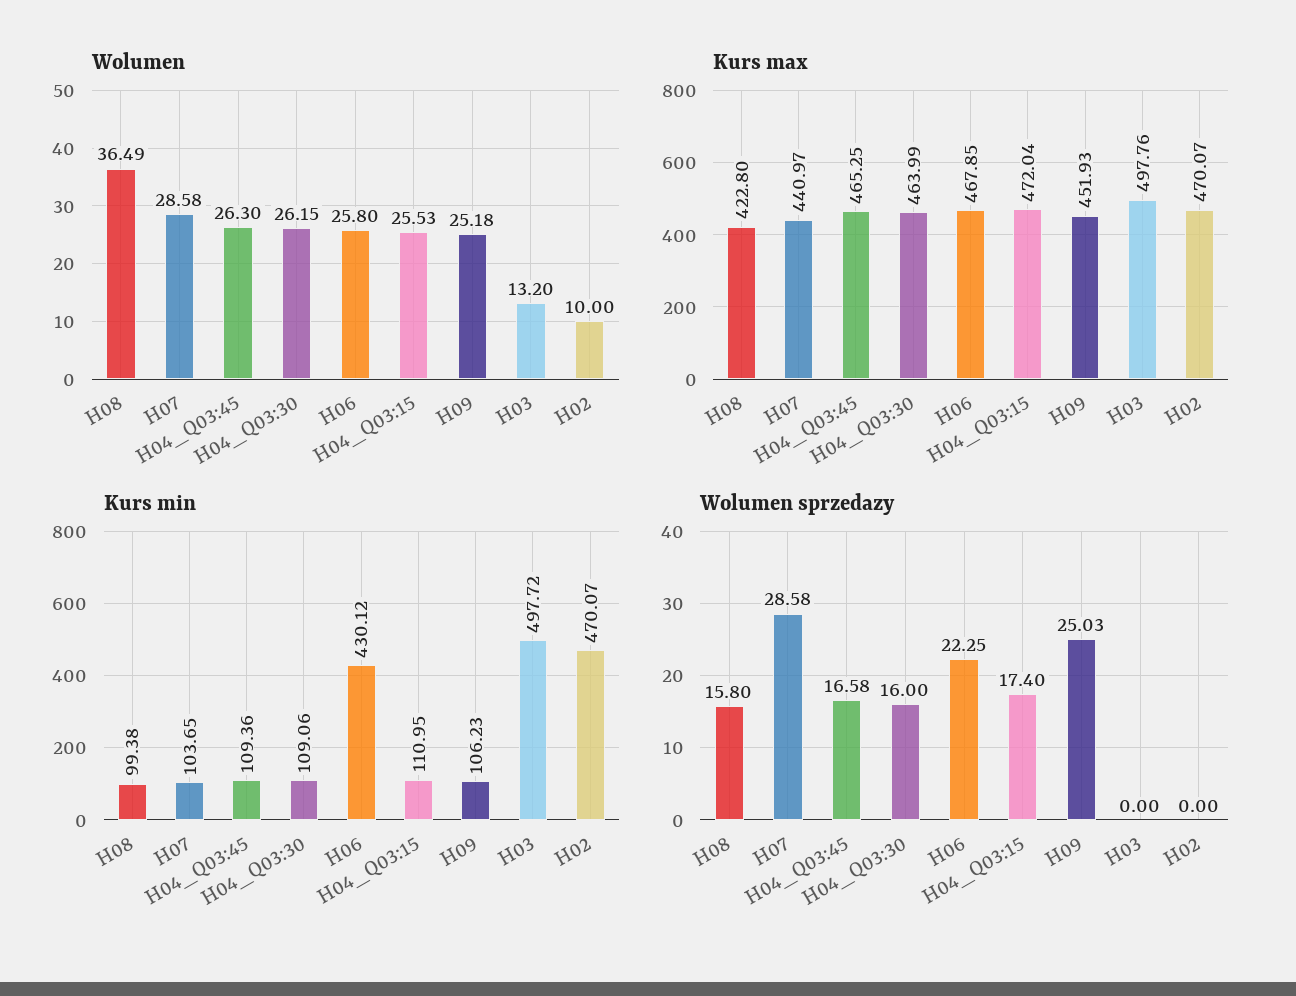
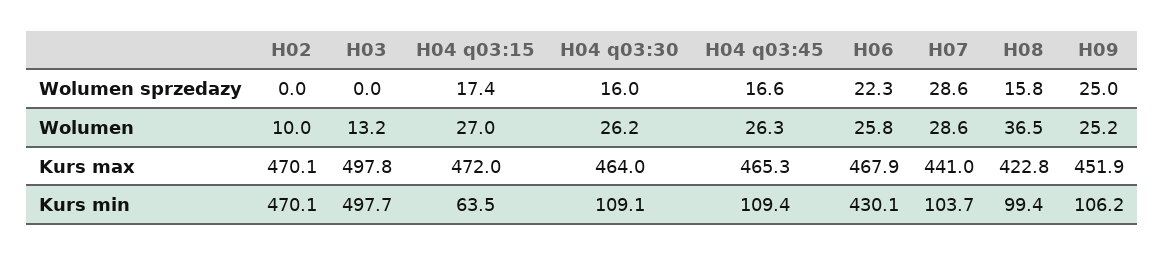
  {
    "Wolumen": {
      "H08": 36.49,
      "H07": 28.58,
      "H04_Q03:45": 26.3,
      "H04_Q03:30": 26.15,
      "H06": 25.8,
-     "H04_Q03:15": 25.53,
+     "H04_Q03:15": 27,
      "H09": 25.18,
      "H03": 13.2,
      "H02": 10
    },
    "Kurs max": {
      "H08": 422.8,
      "H07": 440.97,
      "H04_Q03:45": 465.25,
      "H04_Q03:30": 463.99,
      "H06": 467.85,
      "H04_Q03:15": 472.04,
      "H09": 451.93,
      "H03": 497.76,
      "H02": 470.07
    },
    "Kurs min": {
      "H08": 99.38,
      "H07": 103.65,
      "H04_Q03:45": 109.36,
      "H04_Q03:30": 109.06,
      "H06": 430.12,
-     "H04_Q03:15": 110.95,
+     "H04_Q03:15": 63.5,
      "H09": 106.23,
      "H03": 497.72,
      "H02": 470.07
    },
    "Wolumen sprzedazy": {
      "H08": 15.8,
      "H07": 28.58,
      "H04_Q03:45": 16.58,
      "H04_Q03:30": 16,
      "H06": 22.25,
      "H04_Q03:15": 17.4,
      "H09": 25.03,
      "H03": 0,
      "H02": 0
    }
  }

